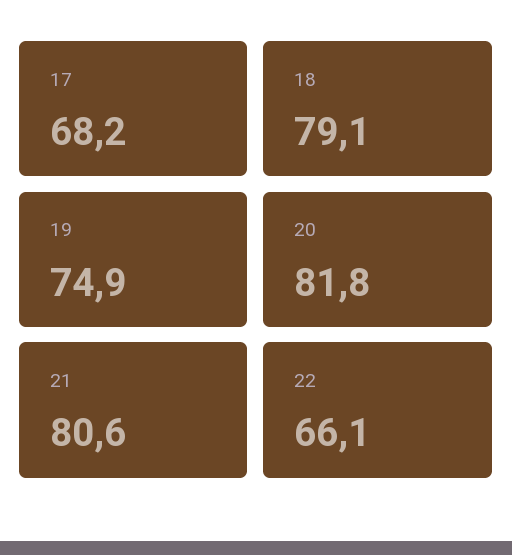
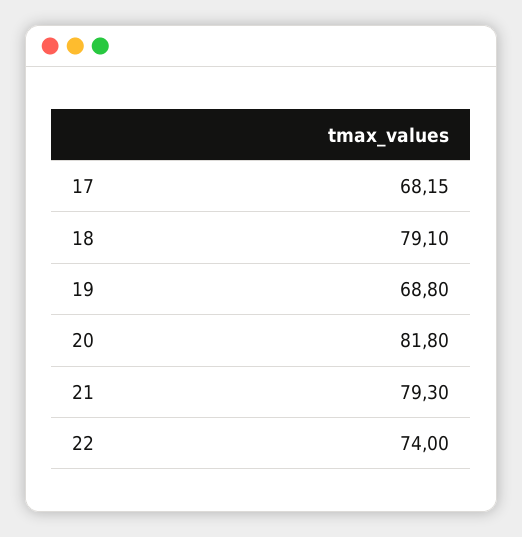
  {
    "17": 68.15,
    "18": 79.1,
-   "19": 74.9,
+   "19": 68.8,
    "20": 81.8,
-   "21": 80.6,
+   "21": 79.3,
-   "22": 66.1
+   "22": 74
  }

